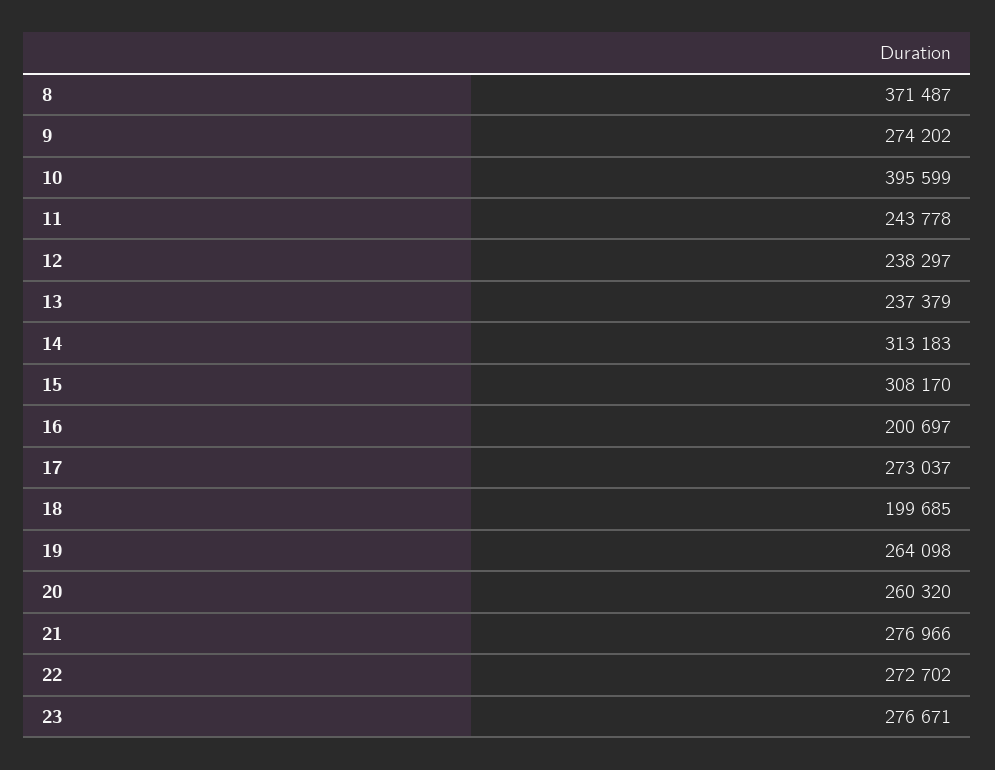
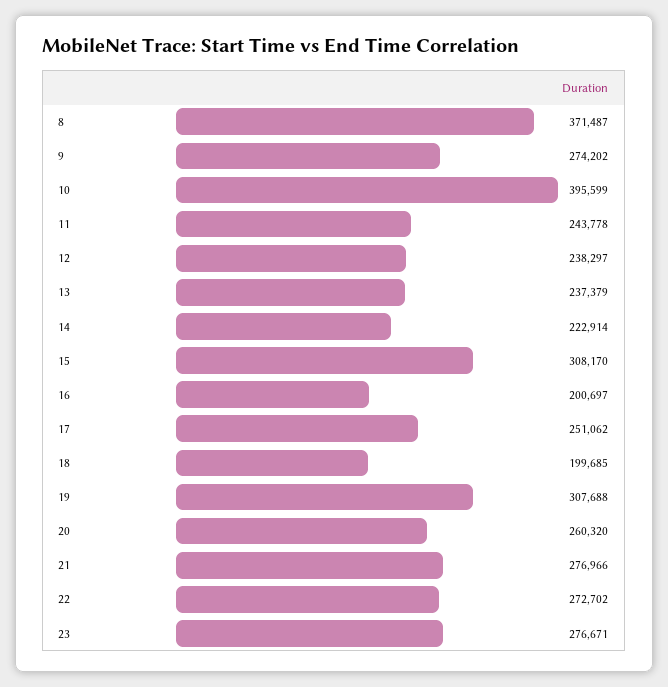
  {
    "8": 371487,
    "9": 274202,
    "10": 395599,
    "11": 243778,
    "12": 238297,
    "13": 237379,
-   "14": 313183,
+   "14": 222914,
    "15": 308170,
    "16": 200697,
-   "17": 273037,
+   "17": 251062,
    "18": 199685,
-   "19": 264098,
+   "19": 307688,
    "20": 260320,
    "21": 276966,
    "22": 272702,
    "23": 276671
  }

